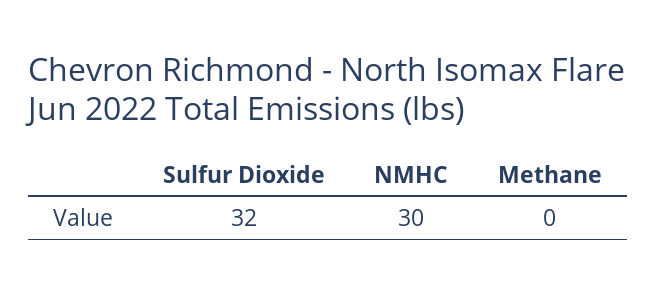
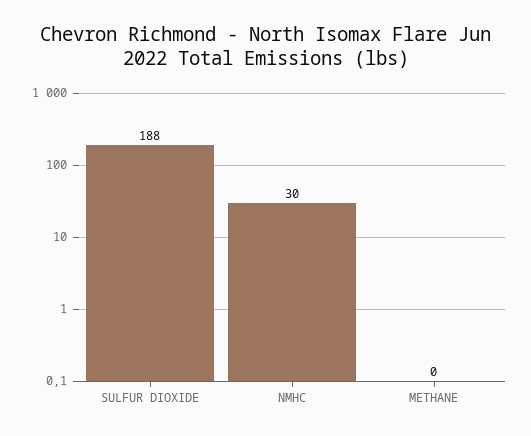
  {
-   "Sulfur Dioxide": 32,
+   "Sulfur Dioxide": 188,
    "NMHC": 30,
    "Methane": 0
  }

